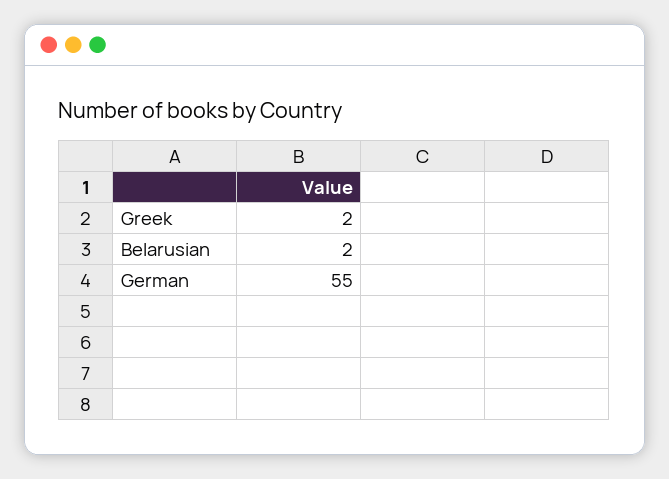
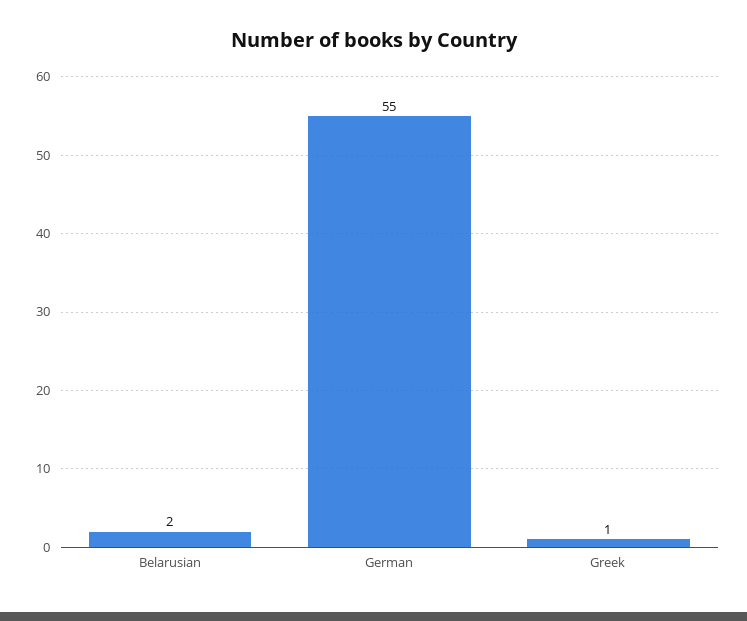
  {
-   "Greek": 2,
+   "Greek": 1,
    "Belarusian": 2,
    "German": 55
  }

